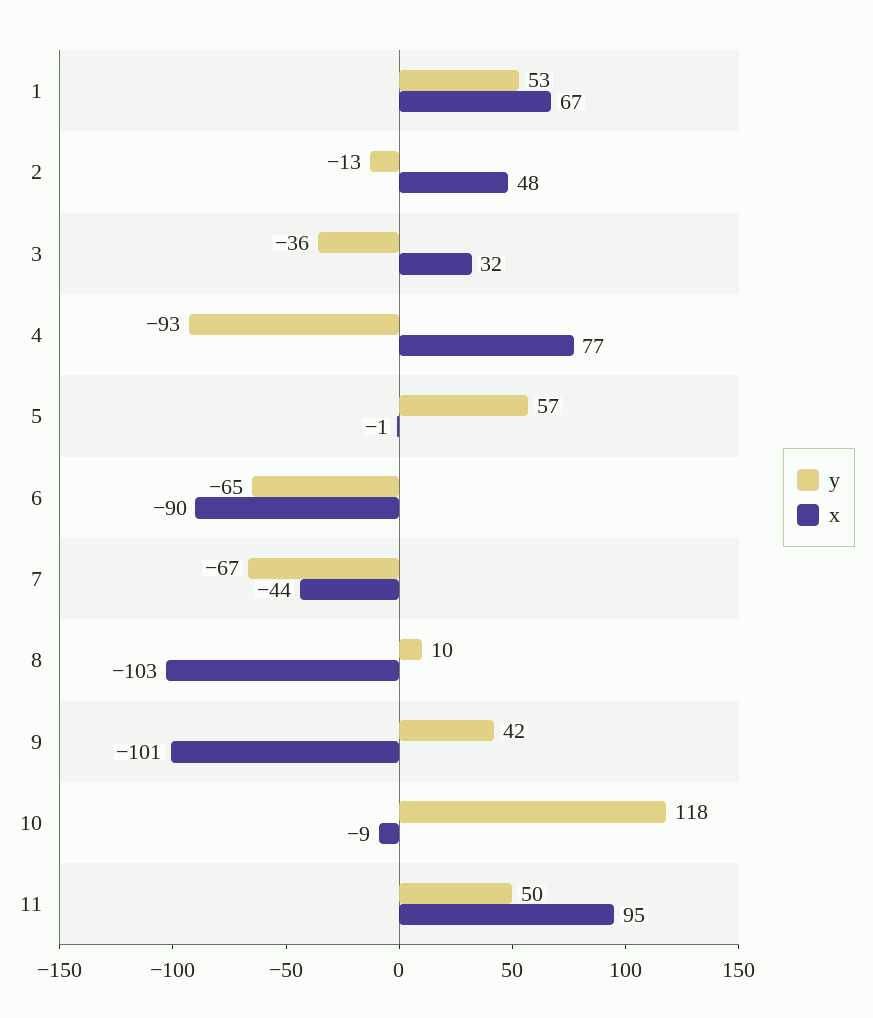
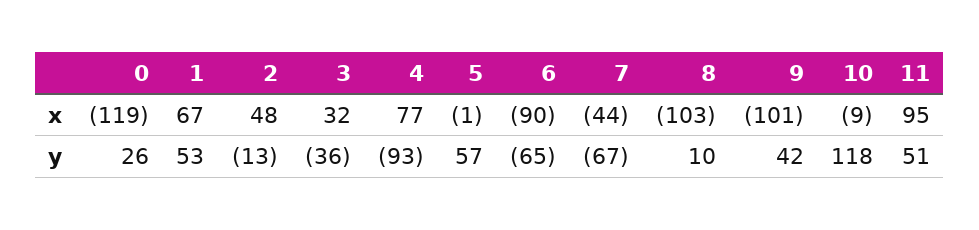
  {
    "y": {
      "1": 53,
      "2": -13,
      "3": -36,
      "4": -93,
      "5": 57,
      "6": -65,
      "7": -67,
      "8": 10,
      "9": 42,
      "10": 118,
-     "11": 50
+     "11": 51,
+     "0": 26
    },
    "x": {
      "1": 67,
      "2": 48,
      "3": 32,
      "4": 77,
      "5": -1,
      "6": -90,
      "7": -44,
      "8": -103,
      "9": -101,
      "10": -9,
-     "11": 95
+     "11": 95,
+     "0": -119
    }
  }

